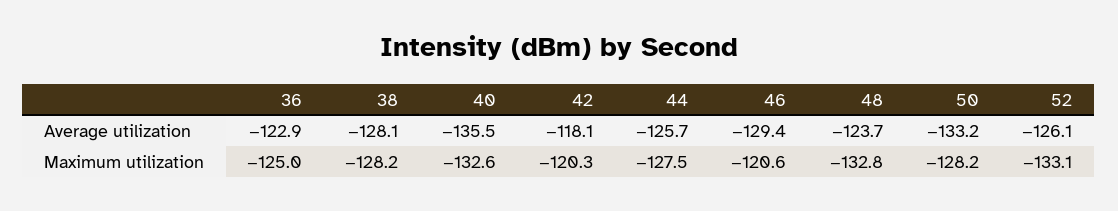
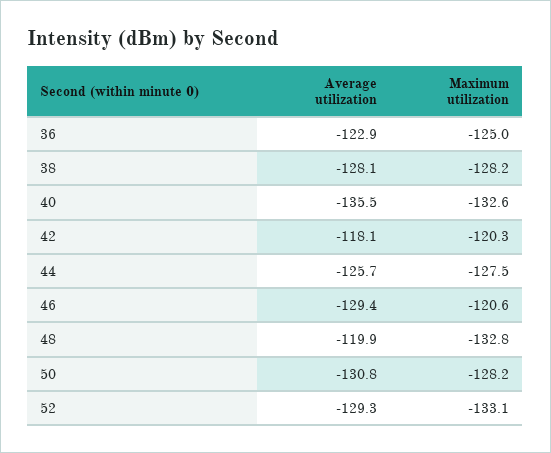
  {
    "36": {
      "Average utilization": -122.9,
      "Maximum utilization": -125
    },
    "38": {
      "Average utilization": -128.1,
      "Maximum utilization": -128.2
    },
    "40": {
      "Average utilization": -135.5,
      "Maximum utilization": -132.6
    },
    "42": {
      "Average utilization": -118.1,
      "Maximum utilization": -120.3
    },
    "44": {
      "Average utilization": -125.7,
      "Maximum utilization": -127.5
    },
    "46": {
      "Average utilization": -129.4,
      "Maximum utilization": -120.6
    },
    "48": {
-     "Average utilization": -123.7,
+     "Average utilization": -119.9,
      "Maximum utilization": -132.8
    },
    "50": {
-     "Average utilization": -133.2,
+     "Average utilization": -130.8,
      "Maximum utilization": -128.2
    },
    "52": {
-     "Average utilization": -126.1,
+     "Average utilization": -129.3,
      "Maximum utilization": -133.1
    }
  }

